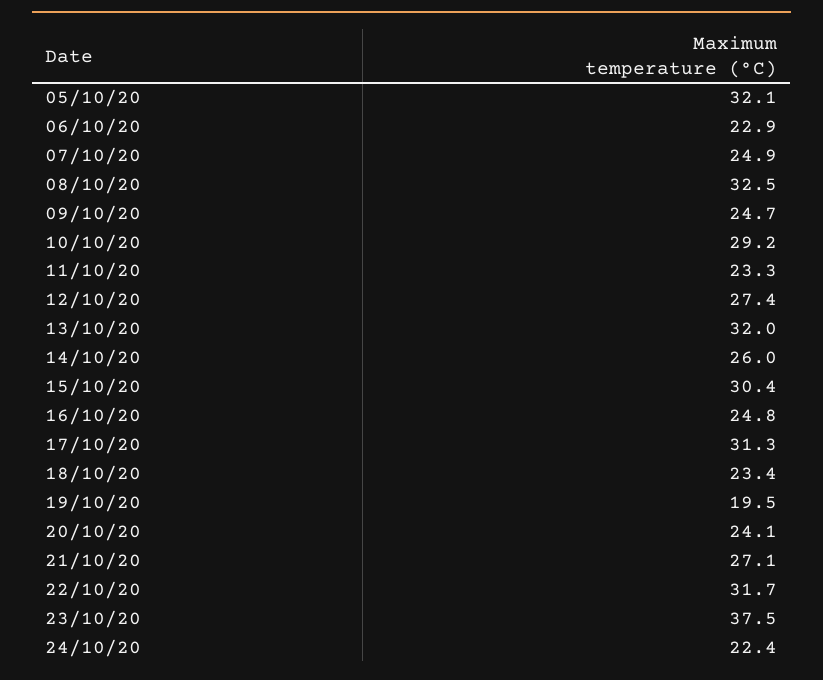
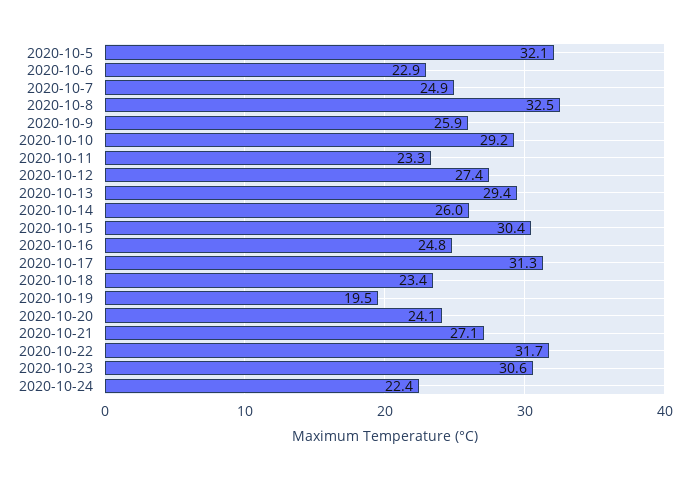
  {
    "05/10/20": 32.1,
    "06/10/20": 22.9,
    "07/10/20": 24.9,
    "08/10/20": 32.5,
-   "09/10/20": 24.7,
+   "09/10/20": 25.9,
    "10/10/20": 29.2,
    "11/10/20": 23.3,
    "12/10/20": 27.4,
-   "13/10/20": 32,
+   "13/10/20": 29.4,
    "14/10/20": 26,
    "15/10/20": 30.4,
    "16/10/20": 24.8,
    "17/10/20": 31.3,
    "18/10/20": 23.4,
    "19/10/20": 19.5,
    "20/10/20": 24.1,
    "21/10/20": 27.1,
    "22/10/20": 31.7,
-   "23/10/20": 37.5,
+   "23/10/20": 30.6,
    "24/10/20": 22.4
  }

